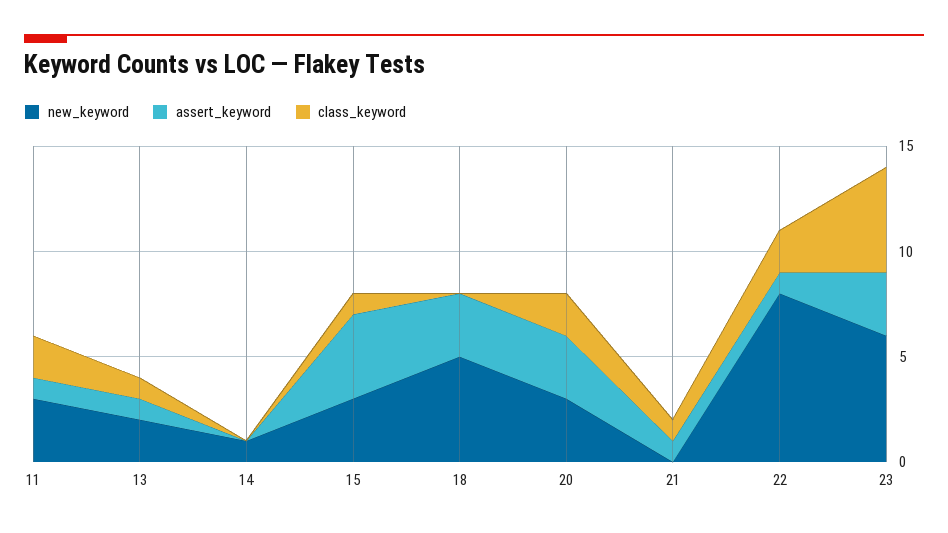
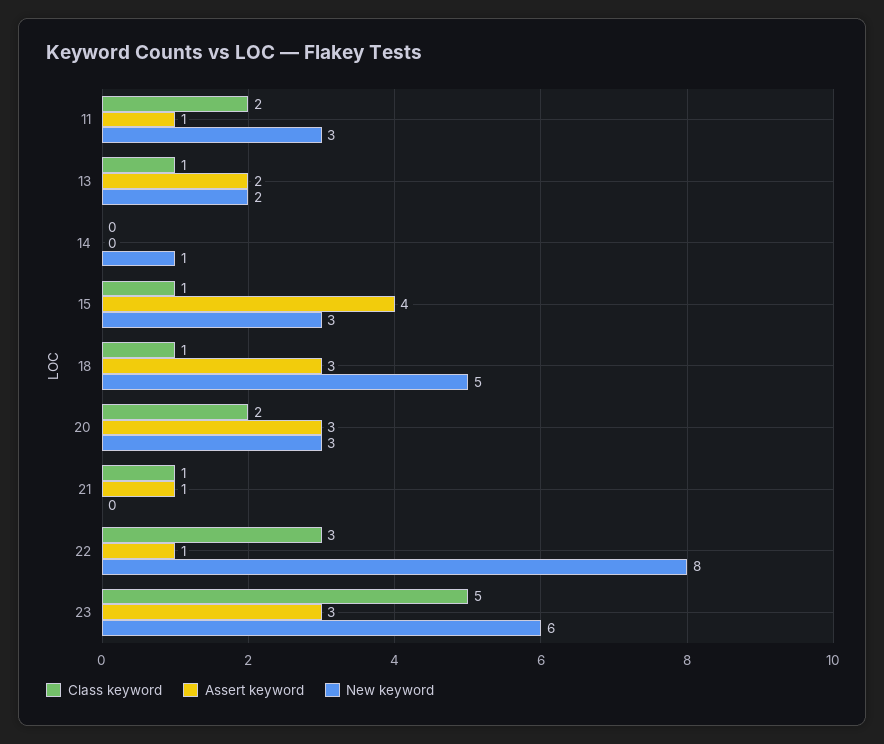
  {
    "new_keyword": {
      "11": 3,
      "13": 2,
      "14": 1,
      "15": 3,
      "18": 5,
      "20": 3,
      "21": 0,
      "22": 8,
      "23": 6
    },
    "assert_keyword": {
      "11": 1,
-     "13": 1,
+     "13": 2,
      "14": 0,
      "15": 4,
      "18": 3,
      "20": 3,
      "21": 1,
      "22": 1,
      "23": 3
    },
    "class_keyword": {
      "11": 2,
      "13": 1,
      "14": 0,
      "15": 1,
-     "18": 0,
+     "18": 1,
      "20": 2,
      "21": 1,
-     "22": 2,
+     "22": 3,
      "23": 5
    }
  }

